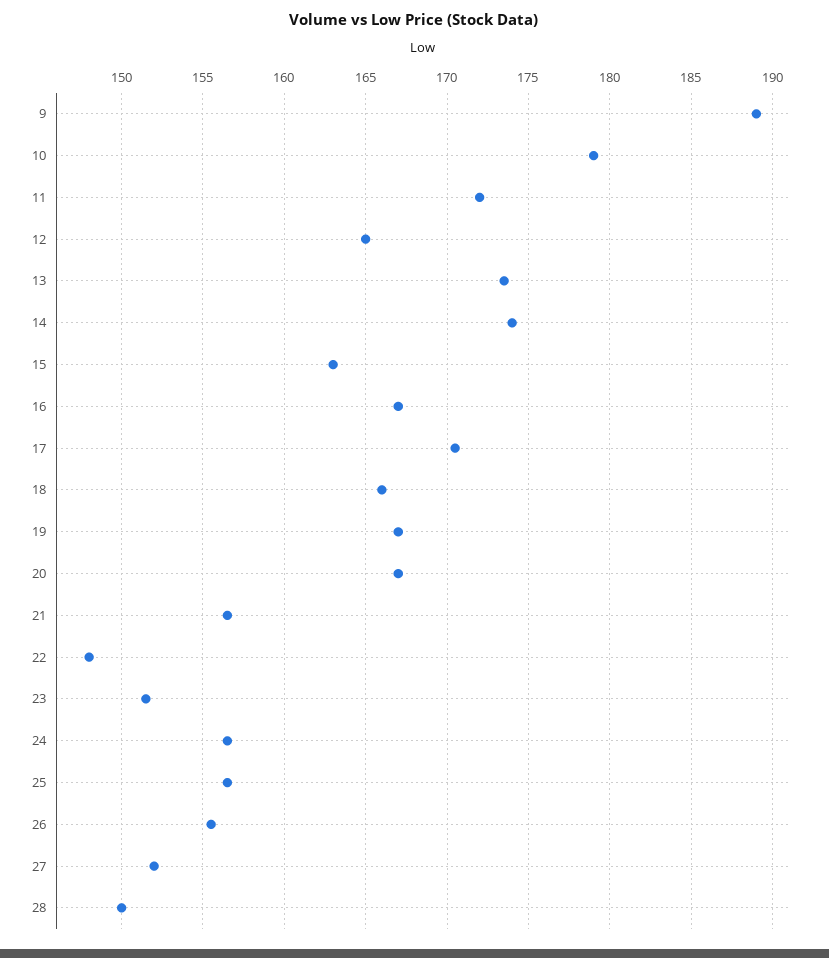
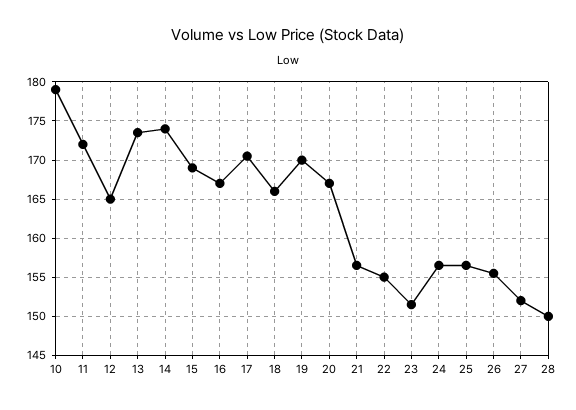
  {
-   "9": 189,
    "10": 179,
    "11": 172,
    "12": 165,
    "13": 173.5,
    "14": 174,
-   "15": 163,
+   "15": 169,
    "16": 167,
    "17": 170.5,
    "18": 166,
-   "19": 167,
+   "19": 170,
    "20": 167,
    "21": 156.5,
-   "22": 148,
+   "22": 155,
    "23": 151.5,
    "24": 156.5,
    "25": 156.5,
    "26": 155.5,
    "27": 152,
    "28": 150
  }

